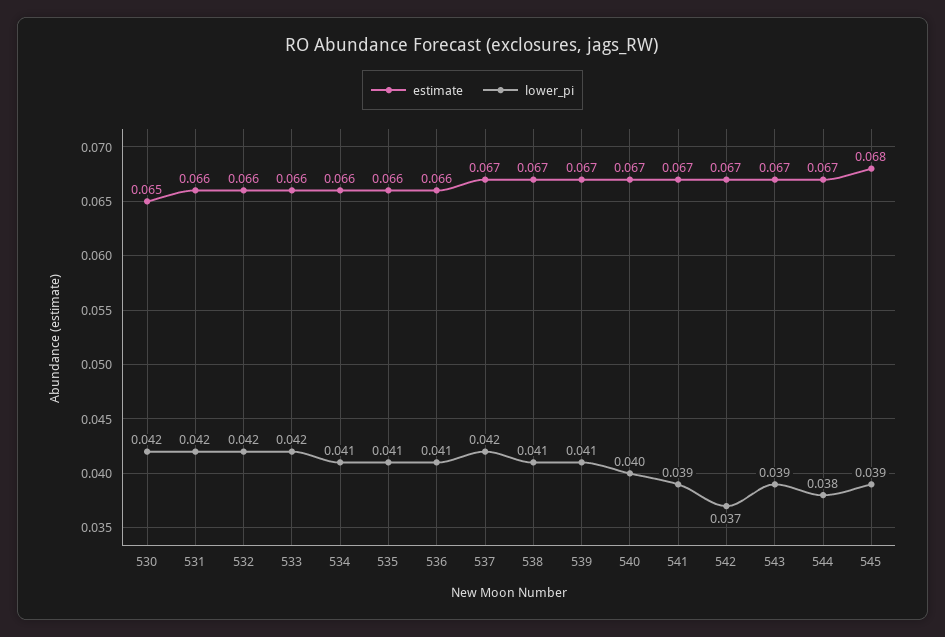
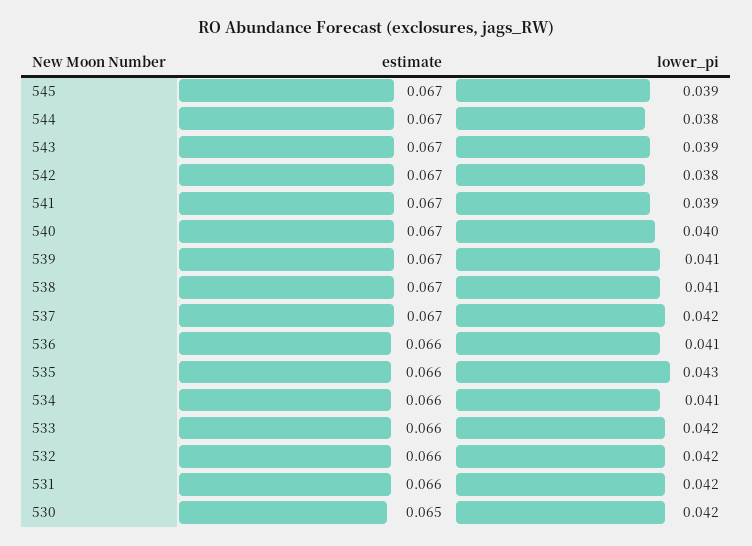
  {
    "estimate": {
      "530": 0.065,
      "531": 0.066,
      "532": 0.066,
      "533": 0.066,
      "534": 0.066,
      "535": 0.066,
      "536": 0.066,
      "537": 0.067,
      "538": 0.067,
      "539": 0.067,
      "540": 0.067,
      "541": 0.067,
      "542": 0.067,
      "543": 0.067,
      "544": 0.067,
-     "545": 0.068
+     "545": 0.067
    },
    "lower_pi": {
      "530": 0.042,
      "531": 0.042,
      "532": 0.042,
      "533": 0.042,
      "534": 0.041,
-     "535": 0.041,
+     "535": 0.043,
      "536": 0.041,
      "537": 0.042,
      "538": 0.041,
      "539": 0.041,
      "540": 0.04,
      "541": 0.039,
-     "542": 0.037,
+     "542": 0.038,
      "543": 0.039,
      "544": 0.038,
      "545": 0.039
    }
  }

